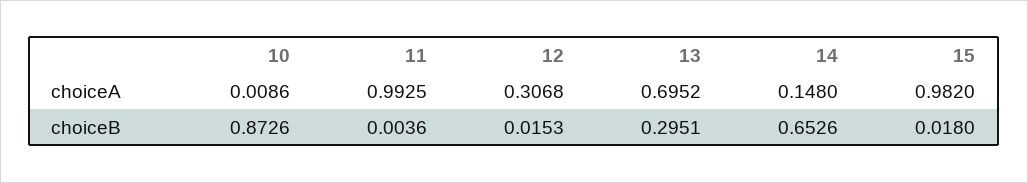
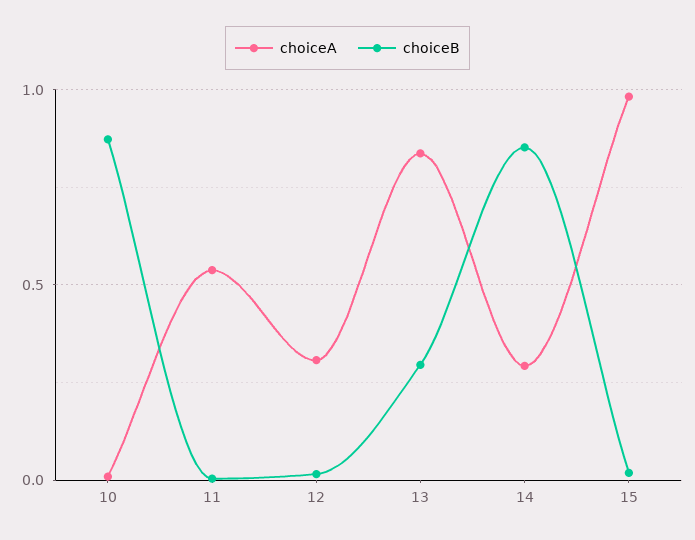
  {
    "choiceA": {
      "10": 0.0086,
-     "11": 0.9925,
+     "11": 0.55,
      "12": 0.3068,
-     "13": 0.6952,
+     "13": 0.85,
-     "14": 0.148,
+     "14": 0.3,
      "15": 0.982
    },
    "choiceB": {
      "10": 0.8726,
      "11": 0.0036,
      "12": 0.0153,
      "13": 0.2951,
-     "14": 0.6526,
+     "14": 0.85,
      "15": 0.018
    }
  }

